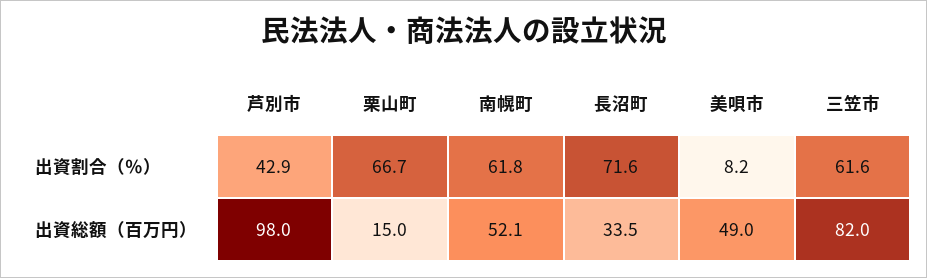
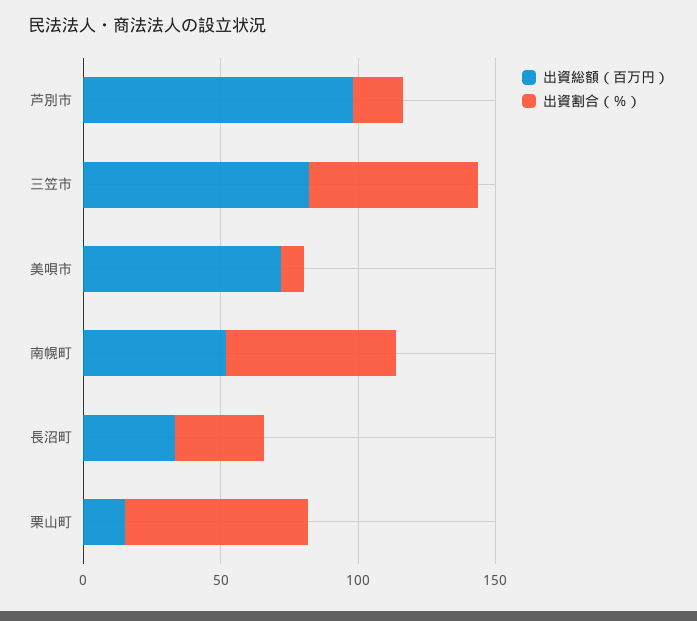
  {
    "出資割合（％）": {
-     "芦別市": 42.9,
+     "芦別市": 20,
      "栗山町": 66.7,
      "南幌町": 61.8,
-     "長沼町": 71.6,
+     "長沼町": 30,
      "美唄市": 8.2,
      "三笠市": 61.6
    },
    "出資総額（百万円）": {
      "芦別市": 98,
      "栗山町": 15,
      "南幌町": 52.1,
      "長沼町": 33.5,
-     "美唄市": 49,
+     "美唄市": 70,
      "三笠市": 82
    }
  }

